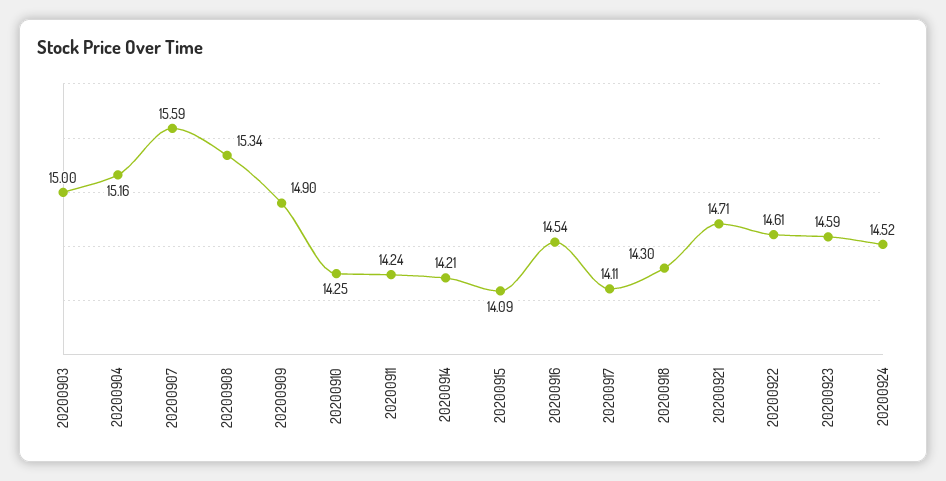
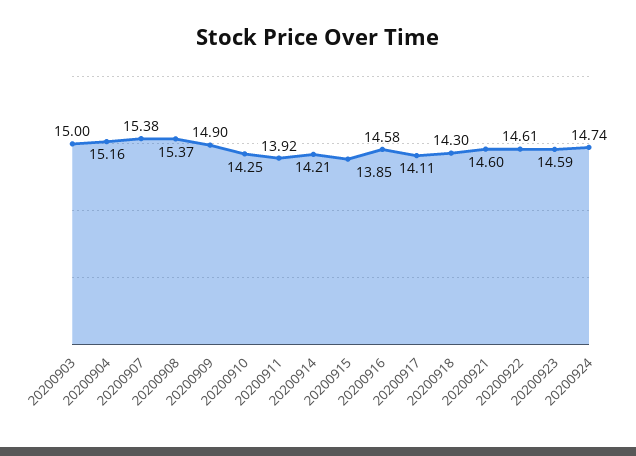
  {
    "20200903": 15,
    "20200904": 15.16,
-   "20200907": 15.59,
+   "20200907": 15.38,
-   "20200908": 15.34,
+   "20200908": 15.37,
    "20200909": 14.9,
    "20200910": 14.25,
-   "20200911": 14.24,
+   "20200911": 13.92,
    "20200914": 14.21,
-   "20200915": 14.09,
+   "20200915": 13.85,
-   "20200916": 14.54,
+   "20200916": 14.58,
    "20200917": 14.11,
    "20200918": 14.3,
-   "20200921": 14.71,
+   "20200921": 14.6,
    "20200922": 14.61,
    "20200923": 14.59,
-   "20200924": 14.52
+   "20200924": 14.74
  }

